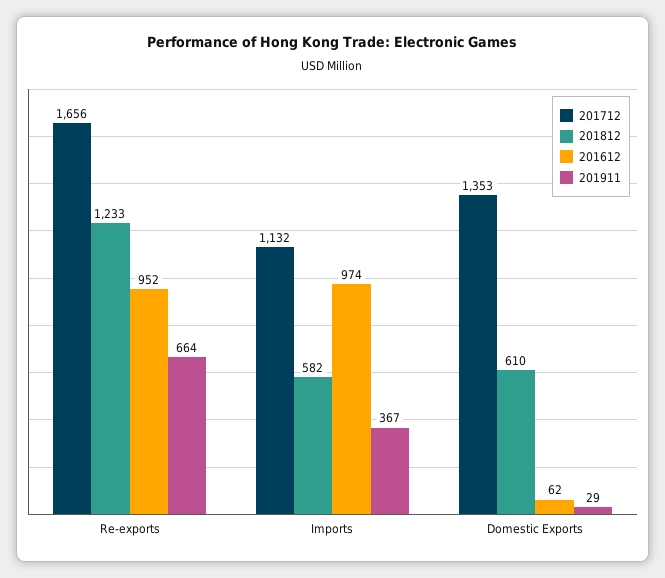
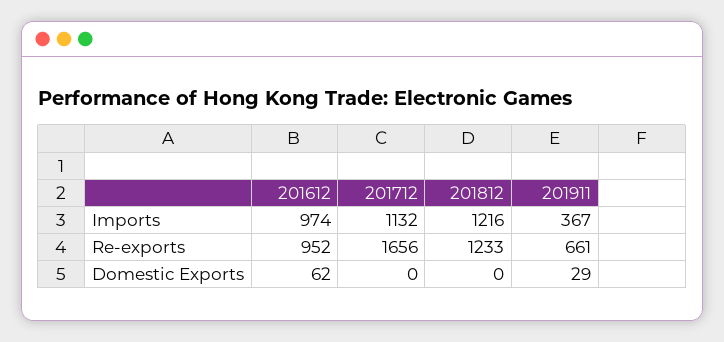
  {
    "201712": {
      "Re-exports": 1656,
      "Imports": 1132,
-     "Domestic Exports": 1353
+     "Domestic Exports": 0
    },
    "201812": {
      "Re-exports": 1233,
-     "Imports": 582,
+     "Imports": 1216,
-     "Domestic Exports": 610
+     "Domestic Exports": 0
    },
    "201612": {
      "Re-exports": 952,
      "Imports": 974,
      "Domestic Exports": 62
    },
    "201911": {
-     "Re-exports": 664,
+     "Re-exports": 661,
      "Imports": 367,
      "Domestic Exports": 29
    }
  }

